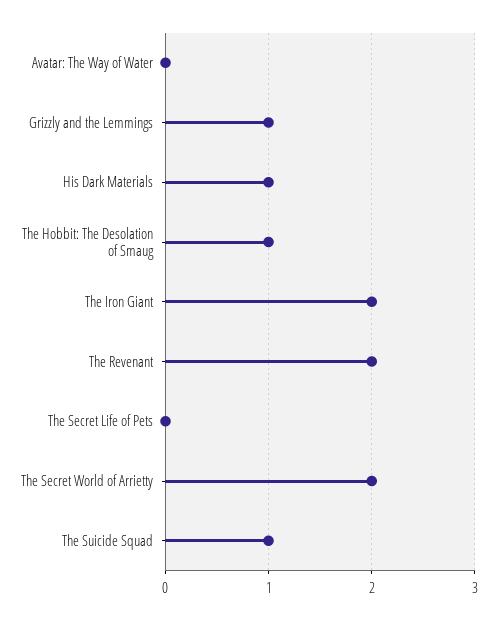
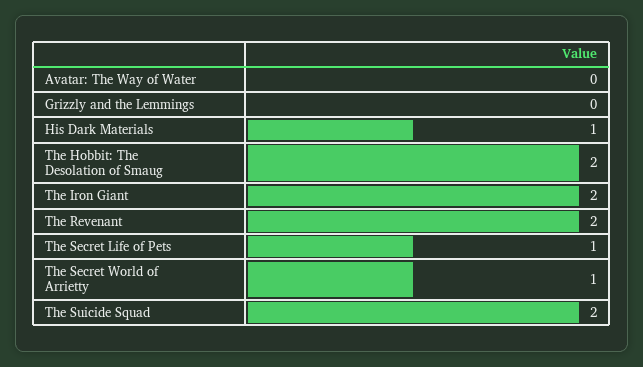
  {
    "Avatar: The Way of Water": 0,
-   "Grizzly and the Lemmings": 1,
+   "Grizzly and the Lemmings": 0,
    "His Dark Materials": 1,
-   "The Hobbit: The Desolation of Smaug": 1,
+   "The Hobbit: The Desolation of Smaug": 2,
    "The Iron Giant": 2,
    "The Revenant": 2,
-   "The Secret Life of Pets": 0,
+   "The Secret Life of Pets": 1,
-   "The Secret World of Arrietty": 2,
+   "The Secret World of Arrietty": 1,
-   "The Suicide Squad": 1
+   "The Suicide Squad": 2
  }

